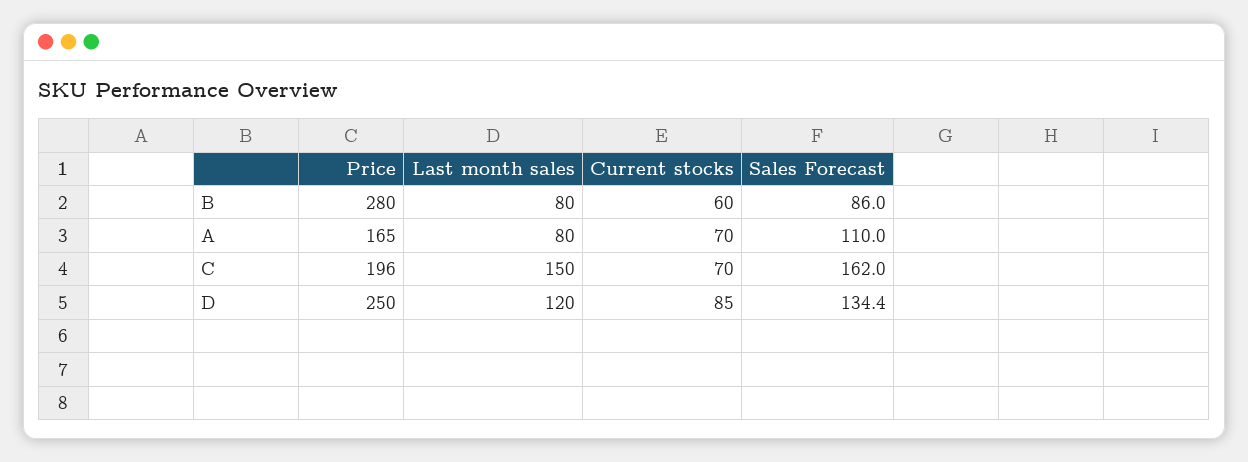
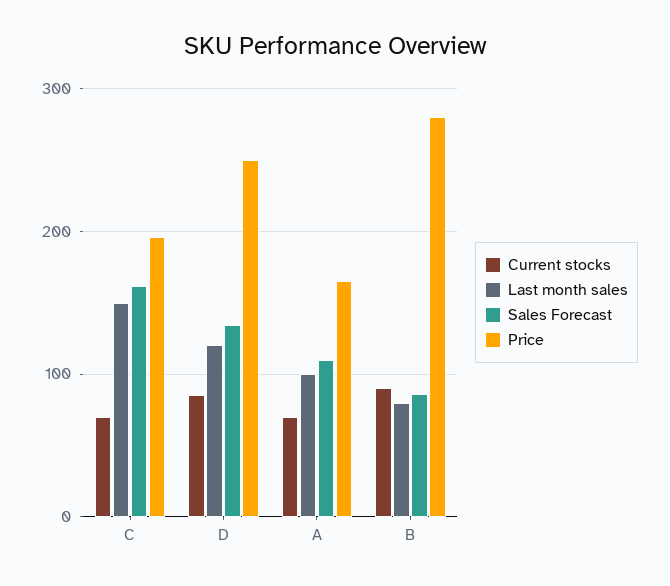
  {
    "Price": {
      "B": 280,
      "A": 165,
      "C": 196,
      "D": 250
    },
    "Last month sales": {
      "B": 80,
-     "A": 80,
+     "A": 100,
      "C": 150,
      "D": 120
    },
    "Current stocks": {
-     "B": 60,
+     "B": 90,
      "A": 70,
      "C": 70,
      "D": 85
    },
    "Sales Forecast": {
      "B": 86,
      "A": 110,
      "C": 162,
      "D": 134.4
    }
  }

